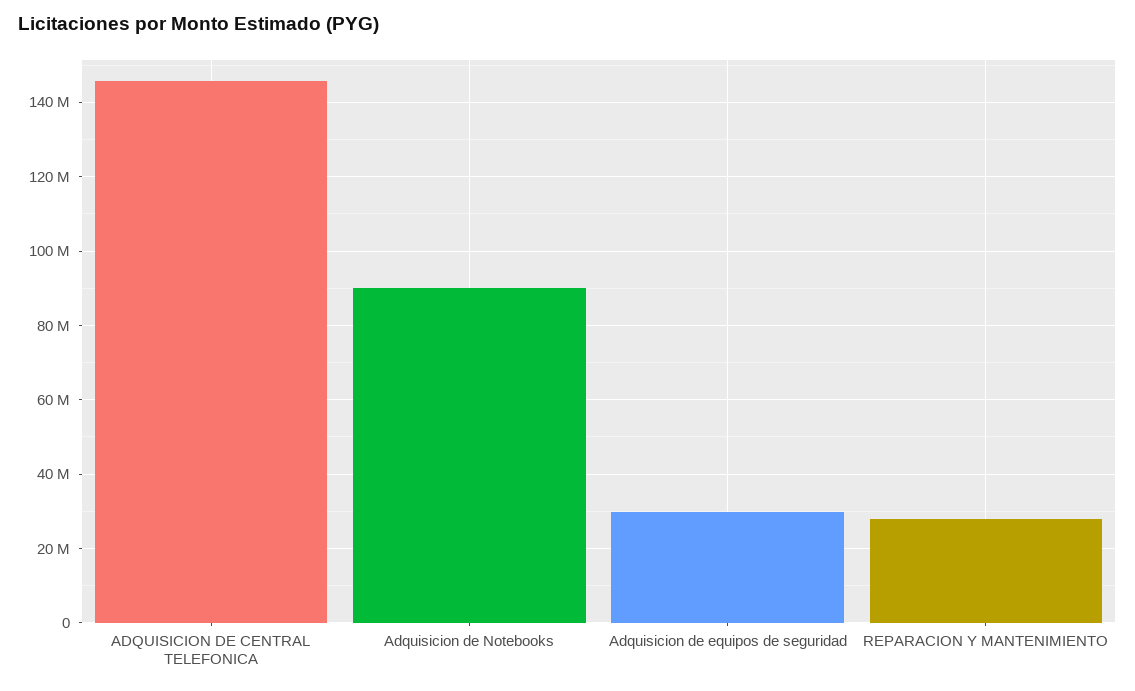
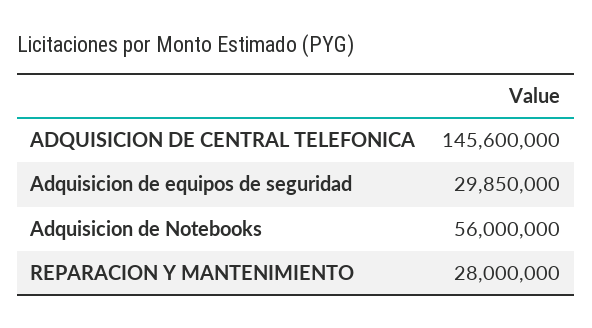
  {
    "ADQUISICION DE CENTRAL TELEFONICA": 145600000,
-   "Adquisicion de Notebooks": 90000000,
+   "Adquisicion de Notebooks": 56000000,
    "Adquisicion de equipos de seguridad": 29850000,
    "REPARACION Y MANTENIMIENTO": 28000000
  }

